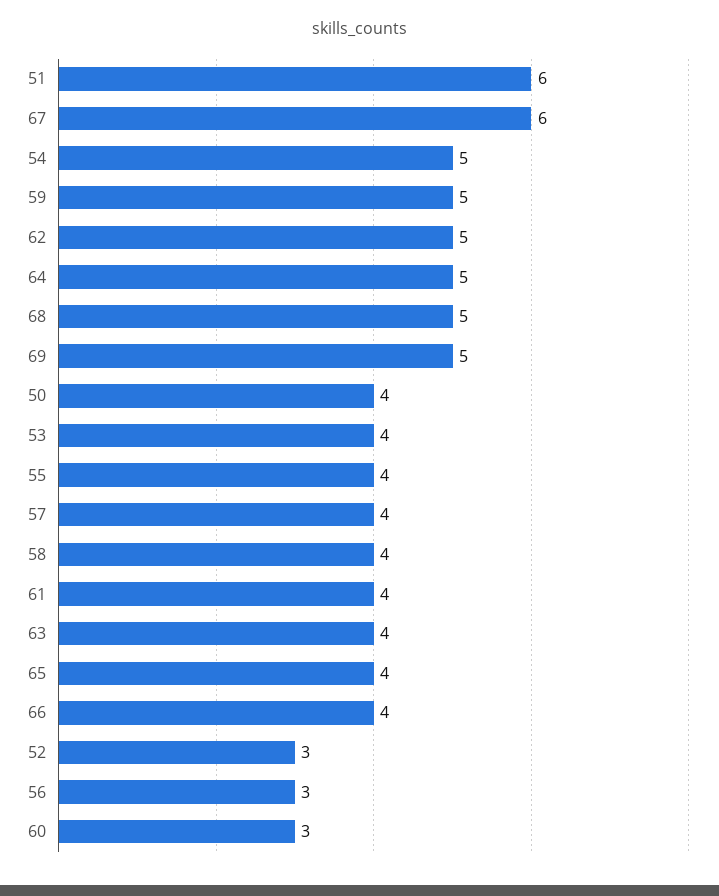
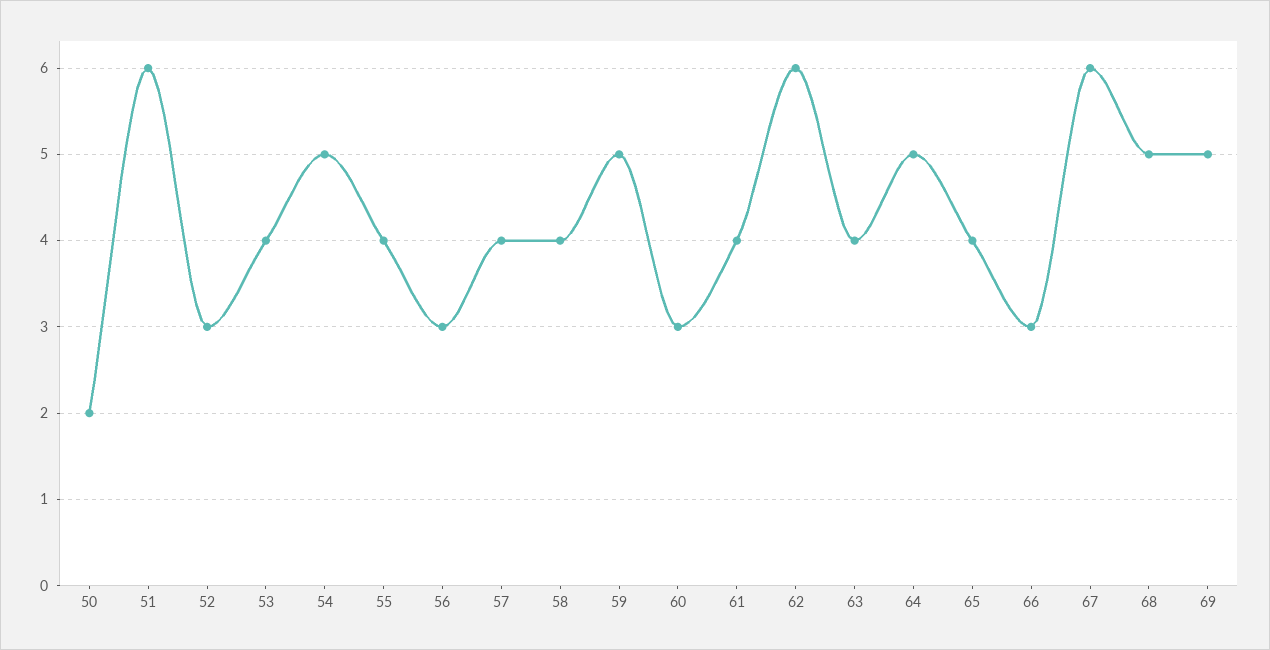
  {
    "51": 6,
    "67": 6,
    "54": 5,
    "59": 5,
-   "62": 5,
+   "62": 6,
    "64": 5,
    "68": 5,
    "69": 5,
-   "50": 4,
+   "50": 2,
    "53": 4,
    "55": 4,
    "57": 4,
    "58": 4,
    "61": 4,
    "63": 4,
    "65": 4,
-   "66": 4,
+   "66": 3,
    "52": 3,
    "56": 3,
    "60": 3
  }

